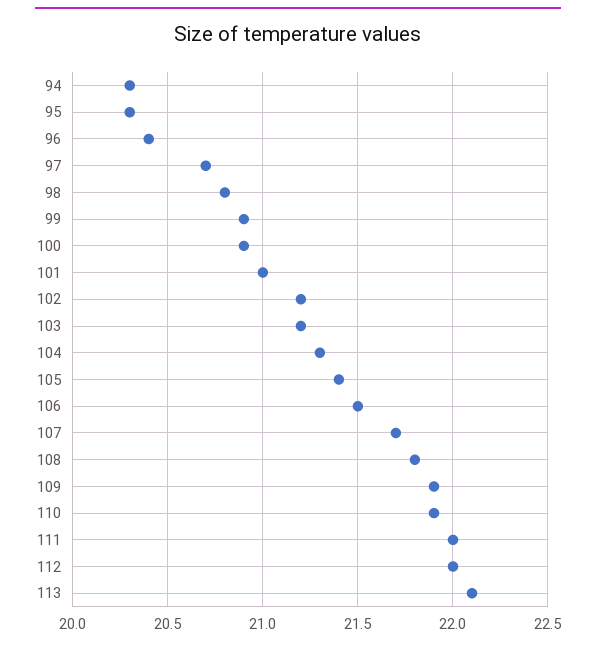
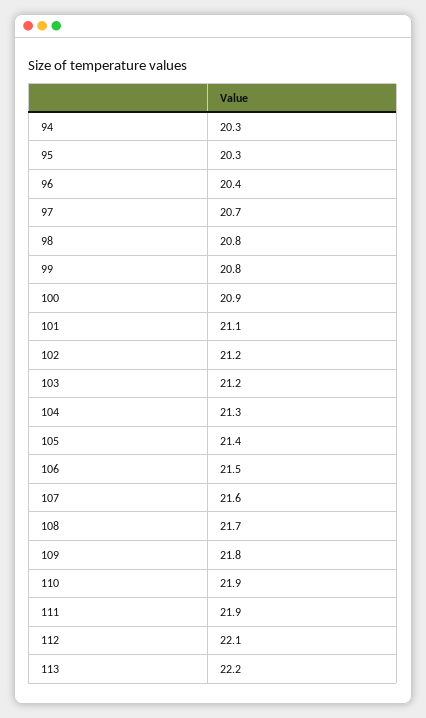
  {
    "94": 20.3,
    "95": 20.3,
    "96": 20.4,
    "97": 20.7,
    "98": 20.8,
-   "99": 20.9,
+   "99": 20.8,
    "100": 20.9,
-   "101": 21,
+   "101": 21.1,
    "102": 21.2,
    "103": 21.2,
    "104": 21.3,
    "105": 21.4,
    "106": 21.5,
-   "107": 21.7,
+   "107": 21.6,
-   "108": 21.8,
+   "108": 21.7,
-   "109": 21.9,
+   "109": 21.8,
    "110": 21.9,
-   "111": 22,
+   "111": 21.9,
-   "112": 22,
+   "112": 22.1,
-   "113": 22.1
+   "113": 22.2
  }

